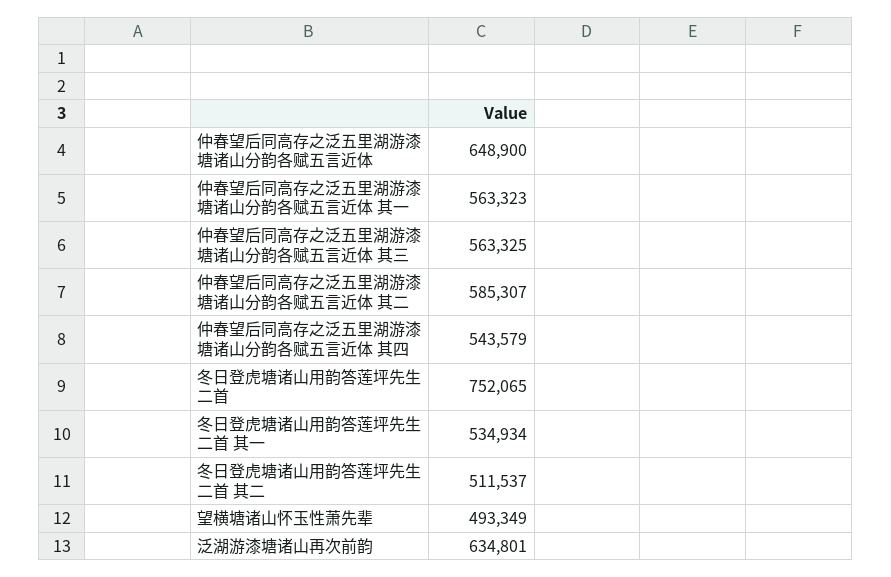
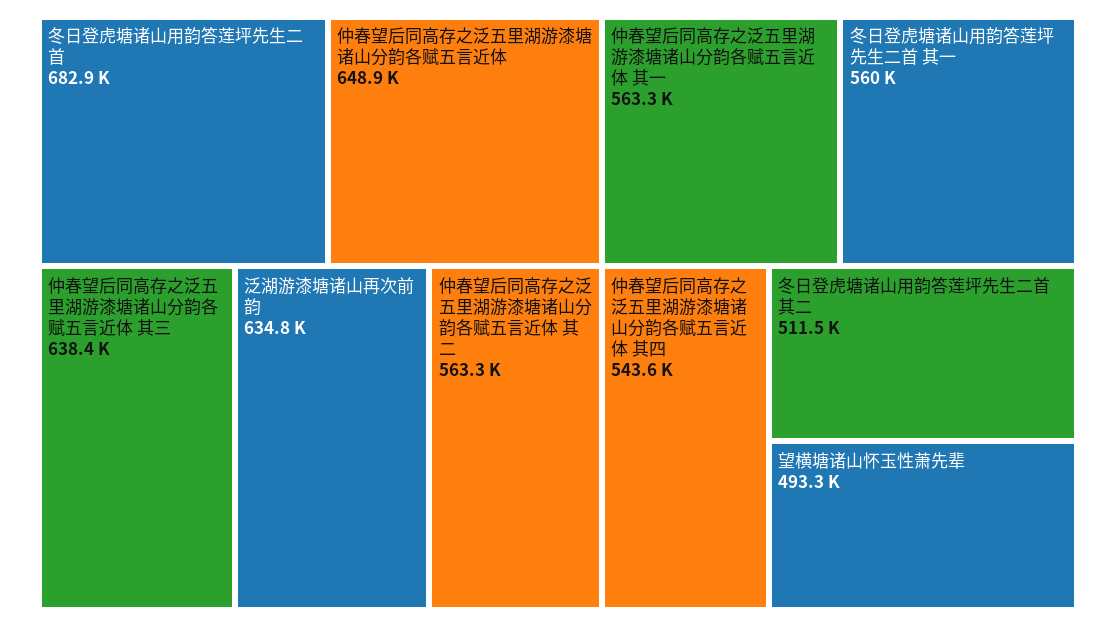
  {
    "仲春望后同高存之泛五里湖游漆塘诸山分韵各赋五言近体": 648900,
    "仲春望后同高存之泛五里湖游漆塘诸山分韵各赋五言近体 其一": 563323,
-   "仲春望后同高存之泛五里湖游漆塘诸山分韵各赋五言近体 其三": 563325,
+   "仲春望后同高存之泛五里湖游漆塘诸山分韵各赋五言近体 其三": 638400,
-   "仲春望后同高存之泛五里湖游漆塘诸山分韵各赋五言近体 其二": 585307,
+   "仲春望后同高存之泛五里湖游漆塘诸山分韵各赋五言近体 其二": 563300,
    "仲春望后同高存之泛五里湖游漆塘诸山分韵各赋五言近体 其四": 543579,
-   "冬日登虎塘诸山用韵答莲坪先生二首": 752065,
+   "冬日登虎塘诸山用韵答莲坪先生二首": 682900,
-   "冬日登虎塘诸山用韵答莲坪先生二首 其一": 534934,
+   "冬日登虎塘诸山用韵答莲坪先生二首 其一": 560000,
    "冬日登虎塘诸山用韵答莲坪先生二首 其二": 511537,
    "望横塘诸山怀玉性萧先辈": 493349,
    "泛湖游漆塘诸山再次前韵": 634801
  }

